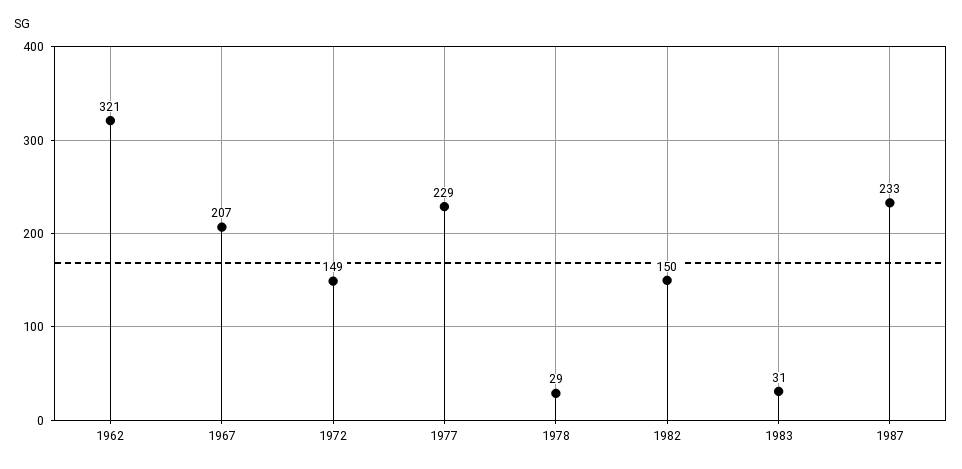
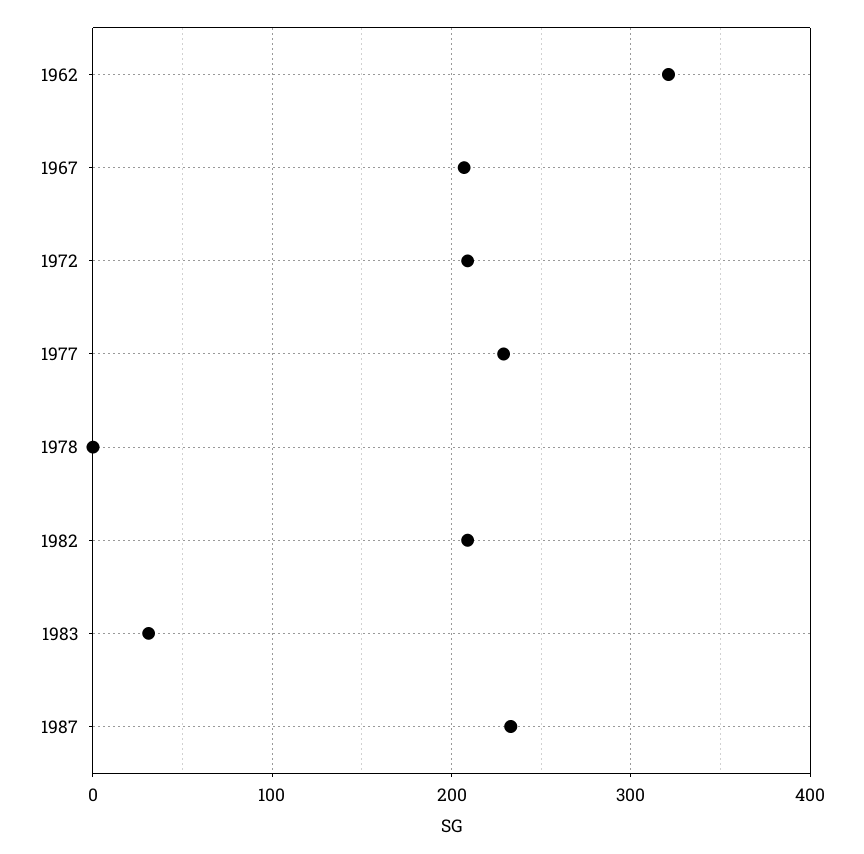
  {
    "1962": 321,
    "1967": 207,
-   "1972": 149,
+   "1972": 210,
    "1977": 229,
-   "1978": 29,
+   "1978": 0,
-   "1982": 150,
+   "1982": 210,
    "1983": 31,
    "1987": 233
  }

